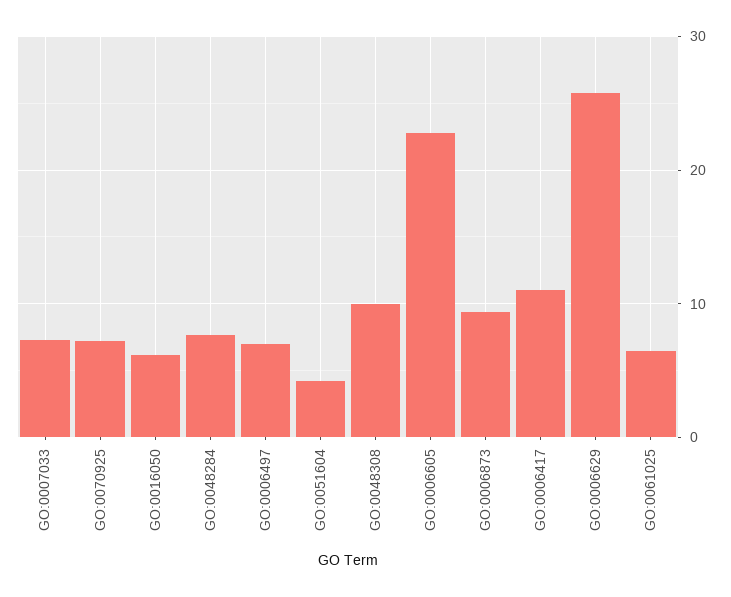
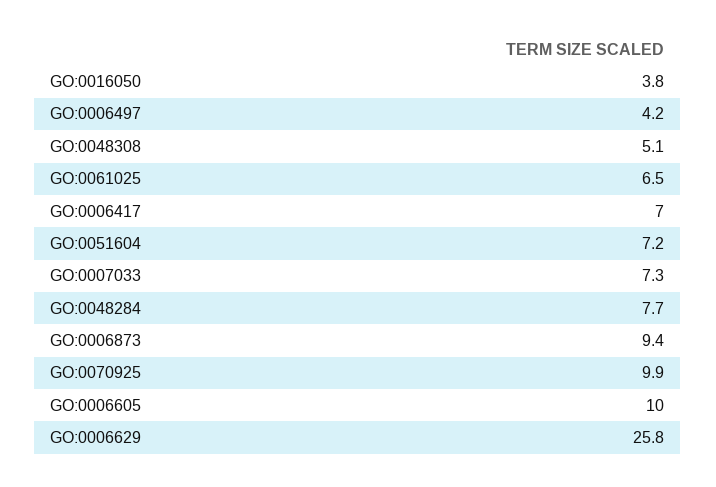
  {
    "GO:0007033": 7.3,
-   "GO:0070925": 7,
+   "GO:0070925": 9.9,
-   "GO:0016050": 6,
+   "GO:0016050": 3.8,
    "GO:0048284": 7.7,
-   "GO:0006497": 7,
+   "GO:0006497": 4.2,
-   "GO:0051604": 4,
+   "GO:0051604": 7.2,
-   "GO:0048308": 10,
+   "GO:0048308": 5.1,
-   "GO:0006605": 23,
+   "GO:0006605": 10,
    "GO:0006873": 9.4,
-   "GO:0006417": 11,
+   "GO:0006417": 7,
    "GO:0006629": 25.8,
    "GO:0061025": 6.5
  }

